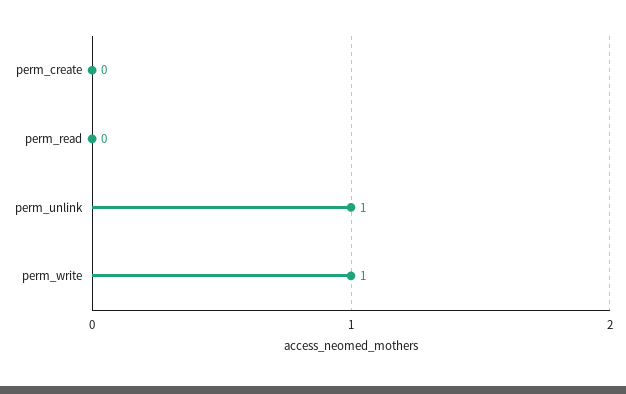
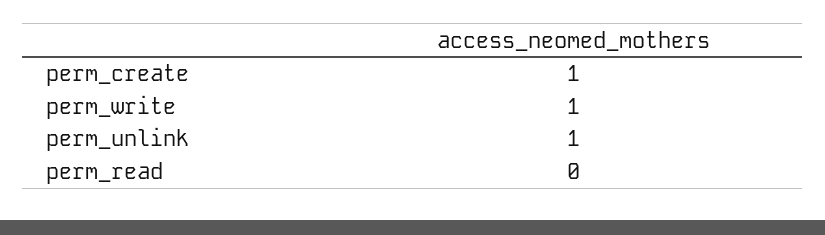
  {
-   "perm_create": 0,
+   "perm_create": 1,
    "perm_read": 0,
    "perm_unlink": 1,
    "perm_write": 1
  }

